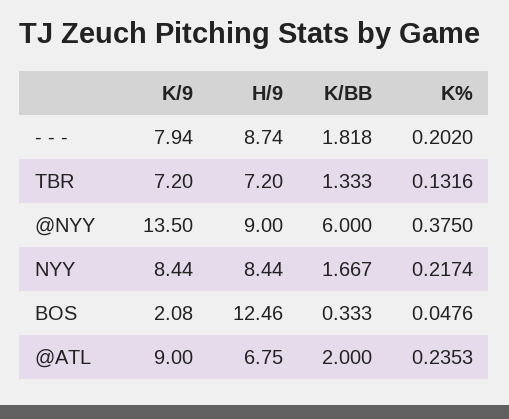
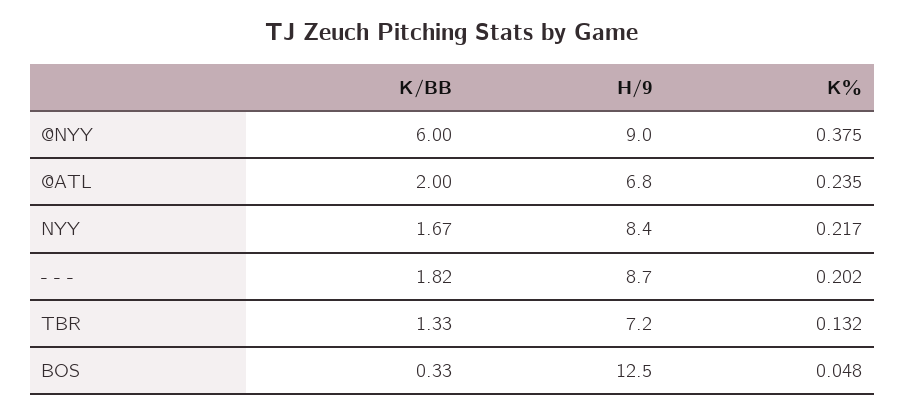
  {
-   "K/9": {
-     "- - -": 7.94,
-     "TBR": 7.2,
-     "@NYY": 13.5,
-     "NYY": 8.44,
-     "BOS": 2.08,
-     "@ATL": 9
-   },
    "H/9": {
      "- - -": 8.74,
      "TBR": 7.2,
      "@NYY": 9,
      "NYY": 8.44,
      "BOS": 12.46,
      "@ATL": 6.75
    },
    "K/BB": {
      "- - -": 1.818,
      "TBR": 1.333,
      "@NYY": 6,
      "NYY": 1.667,
      "BOS": 0.333,
      "@ATL": 2
    },
    "K%": {
      "- - -": 0.202,
      "TBR": 0.1316,
      "@NYY": 0.375,
      "NYY": 0.2174,
      "BOS": 0.0476,
      "@ATL": 0.2353
    }
  }

